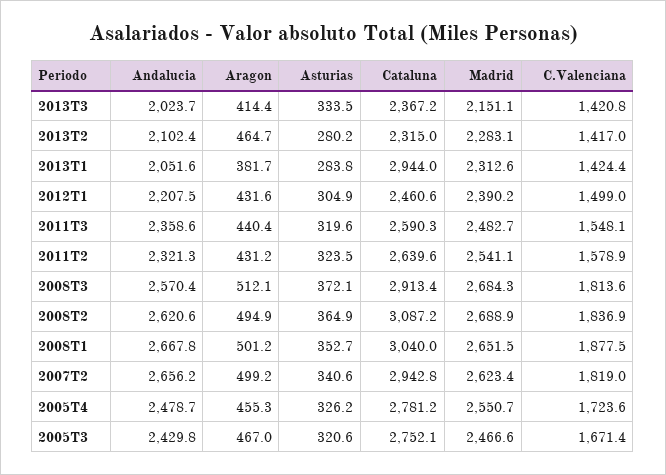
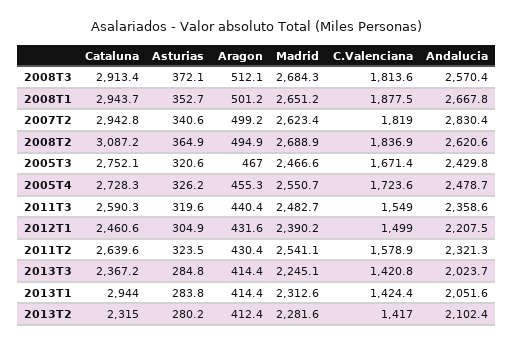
  {
    "Andalucia": {
      "2013T3": 2023.7,
      "2013T2": 2102.4,
      "2013T1": 2051.6,
      "2012T1": 2207.5,
      "2011T3": 2358.6,
      "2011T2": 2321.3,
      "2008T3": 2570.4,
      "2008T2": 2620.6,
      "2008T1": 2667.8,
-     "2007T2": 2656.2,
+     "2007T2": 2830.4,
      "2005T4": 2478.7,
      "2005T3": 2429.8
    },
    "Aragon": {
      "2013T3": 414.4,
-     "2013T2": 464.7,
+     "2013T2": 412.4,
-     "2013T1": 381.7,
+     "2013T1": 414.4,
      "2012T1": 431.6,
      "2011T3": 440.4,
-     "2011T2": 431.2,
+     "2011T2": 430.4,
      "2008T3": 512.1,
      "2008T2": 494.9,
      "2008T1": 501.2,
      "2007T2": 499.2,
      "2005T4": 455.3,
      "2005T3": 467
    },
    "Asturias": {
-     "2013T3": 333.5,
+     "2013T3": 284.8,
      "2013T2": 280.2,
      "2013T1": 283.8,
      "2012T1": 304.9,
      "2011T3": 319.6,
      "2011T2": 323.5,
      "2008T3": 372.1,
      "2008T2": 364.9,
      "2008T1": 352.7,
      "2007T2": 340.6,
      "2005T4": 326.2,
      "2005T3": 320.6
    },
    "Cataluna": {
      "2013T3": 2367.2,
      "2013T2": 2315,
      "2013T1": 2944,
      "2012T1": 2460.6,
      "2011T3": 2590.3,
      "2011T2": 2639.6,
      "2008T3": 2913.4,
      "2008T2": 3087.2,
-     "2008T1": 3040,
+     "2008T1": 2943.7,
      "2007T2": 2942.8,
-     "2005T4": 2781.2,
+     "2005T4": 2728.3,
      "2005T3": 2752.1
    },
    "Madrid": {
-     "2013T3": 2151.1,
+     "2013T3": 2245.1,
-     "2013T2": 2283.1,
+     "2013T2": 2281.6,
      "2013T1": 2312.6,
      "2012T1": 2390.2,
      "2011T3": 2482.7,
      "2011T2": 2541.1,
      "2008T3": 2684.3,
      "2008T2": 2688.9,
-     "2008T1": 2651.5,
+     "2008T1": 2651.2,
      "2007T2": 2623.4,
      "2005T4": 2550.7,
      "2005T3": 2466.6
    },
    "C.Valenciana": {
      "2013T3": 1420.8,
      "2013T2": 1417,
      "2013T1": 1424.4,
      "2012T1": 1499,
-     "2011T3": 1548.1,
+     "2011T3": 1549,
      "2011T2": 1578.9,
      "2008T3": 1813.6,
      "2008T2": 1836.9,
      "2008T1": 1877.5,
      "2007T2": 1819,
      "2005T4": 1723.6,
      "2005T3": 1671.4
    }
  }

